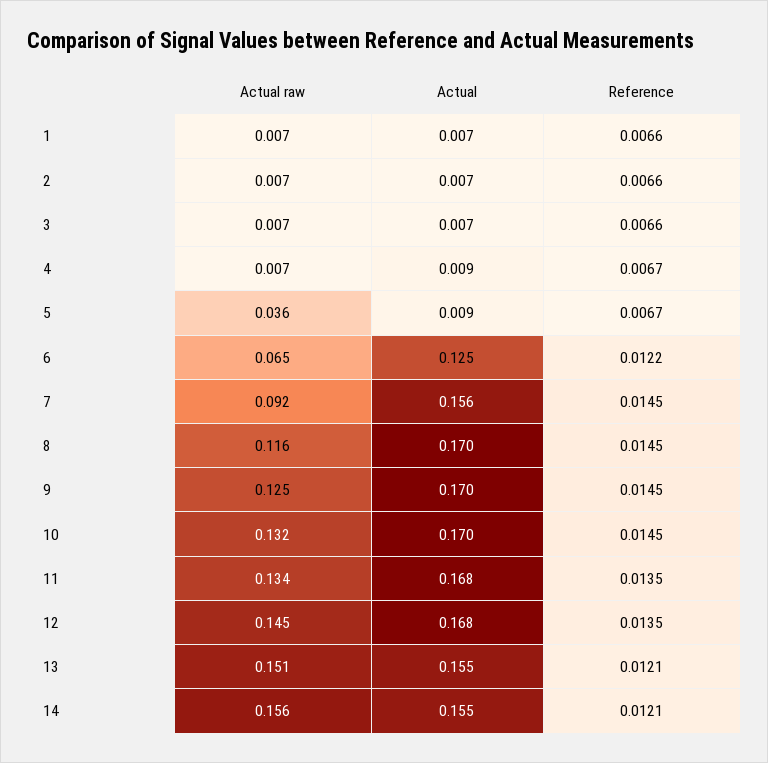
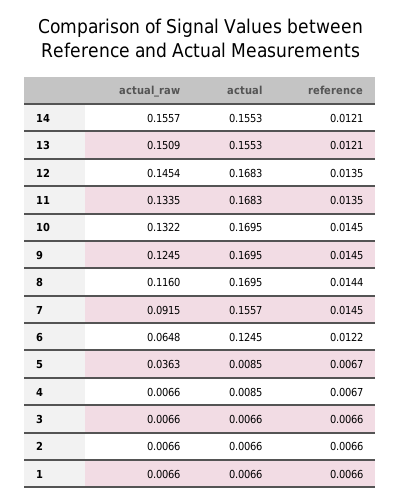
  {
    "Actual raw": {
      "1": 0.0066,
      "2": 0.0066,
      "3": 0.0066,
      "4": 0.0066,
      "5": 0.0363,
      "6": 0.0648,
      "7": 0.0915,
      "8": 0.116,
      "9": 0.1245,
      "10": 0.1322,
      "11": 0.1335,
      "12": 0.1454,
      "13": 0.1509,
      "14": 0.1557
    },
    "Actual": {
      "1": 0.0066,
      "2": 0.0066,
      "3": 0.0066,
      "4": 0.0085,
      "5": 0.0085,
      "6": 0.1245,
      "7": 0.1557,
      "8": 0.1695,
      "9": 0.1695,
      "10": 0.1695,
      "11": 0.1683,
      "12": 0.1683,
      "13": 0.1553,
      "14": 0.1553
    },
    "Reference": {
      "1": 0.0066,
      "2": 0.0066,
      "3": 0.0066,
      "4": 0.0067,
      "5": 0.0067,
      "6": 0.0122,
      "7": 0.0145,
-     "8": 0.0145,
+     "8": 0.0144,
      "9": 0.0145,
      "10": 0.0145,
      "11": 0.0135,
      "12": 0.0135,
      "13": 0.0121,
      "14": 0.0121
    }
  }

